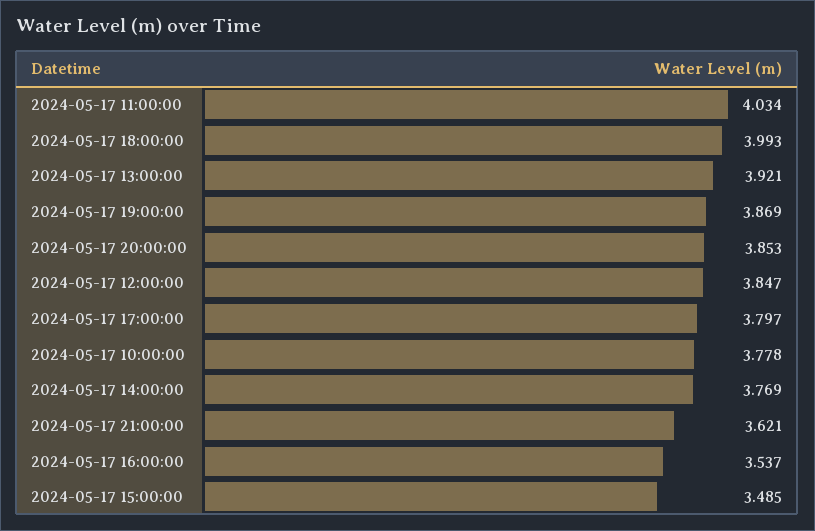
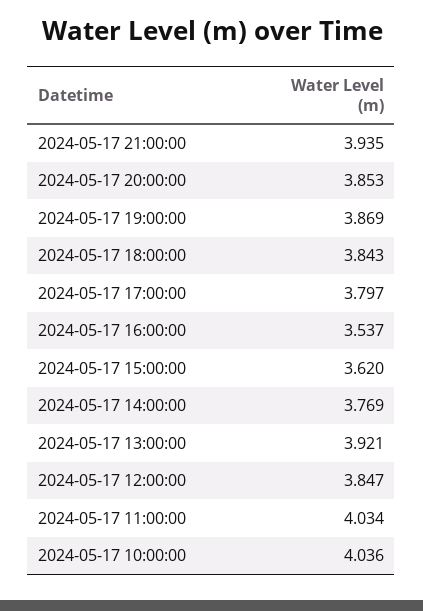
  {
    "2024-05-17 11:00:00": 4.034,
-   "2024-05-17 18:00:00": 3.993,
+   "2024-05-17 18:00:00": 3.843,
    "2024-05-17 13:00:00": 3.921,
    "2024-05-17 19:00:00": 3.869,
    "2024-05-17 20:00:00": 3.853,
    "2024-05-17 12:00:00": 3.847,
    "2024-05-17 17:00:00": 3.797,
-   "2024-05-17 10:00:00": 3.778,
+   "2024-05-17 10:00:00": 4.036,
    "2024-05-17 14:00:00": 3.769,
-   "2024-05-17 21:00:00": 3.621,
+   "2024-05-17 21:00:00": 3.935,
    "2024-05-17 16:00:00": 3.537,
-   "2024-05-17 15:00:00": 3.485
+   "2024-05-17 15:00:00": 3.62
  }

